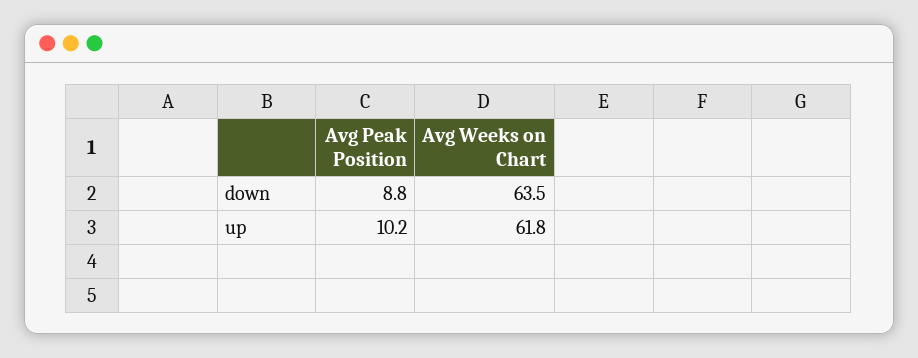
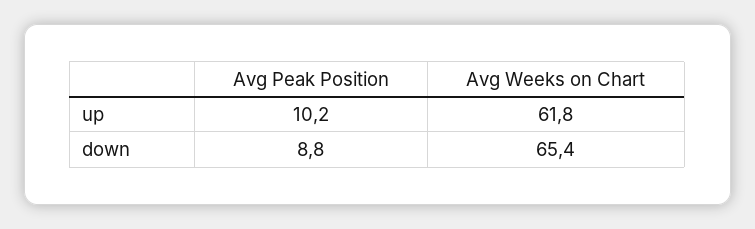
  {
    "Avg Peak Position": {
      "down": 8.8,
      "up": 10.2
    },
    "Avg Weeks on Chart": {
-     "down": 63.5,
+     "down": 65.4,
      "up": 61.8
    }
  }

